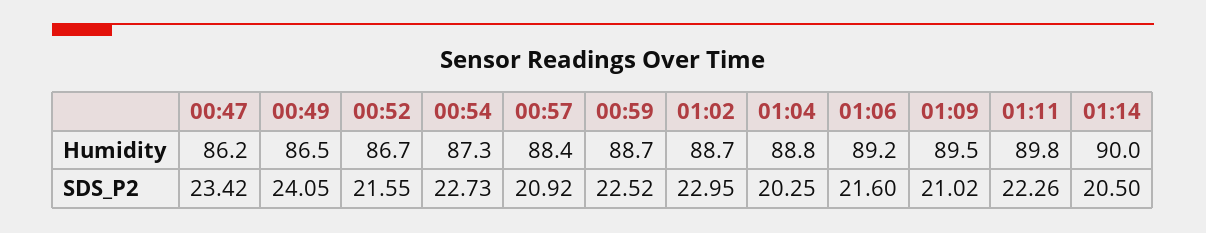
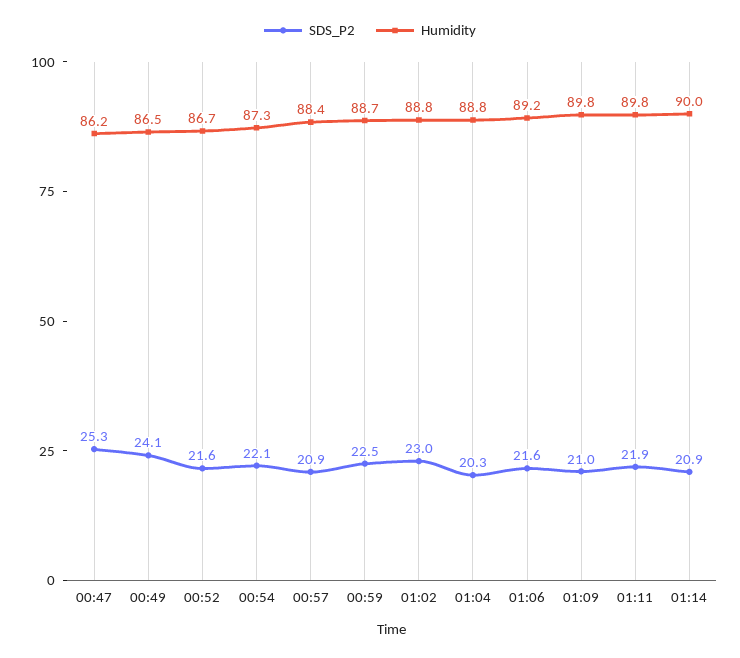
  {
    "Humidity": {
      "00:47": 86.2,
      "00:49": 86.5,
      "00:52": 86.7,
      "00:54": 87.3,
      "00:57": 88.4,
      "00:59": 88.7,
-     "01:02": 88.7,
+     "01:02": 88.8,
      "01:04": 88.8,
      "01:06": 89.2,
-     "01:09": 89.5,
+     "01:09": 89.8,
      "01:11": 89.8,
      "01:14": 90
    },
    "SDS_P2": {
-     "00:47": 23.42,
+     "00:47": 25.3,
      "00:49": 24.05,
      "00:52": 21.55,
-     "00:54": 22.73,
+     "00:54": 22.1,
      "00:57": 20.92,
      "00:59": 22.52,
      "01:02": 22.95,
      "01:04": 20.25,
      "01:06": 21.6,
      "01:09": 21.02,
-     "01:11": 22.26,
+     "01:11": 21.9,
-     "01:14": 20.5
+     "01:14": 20.9
    }
  }

